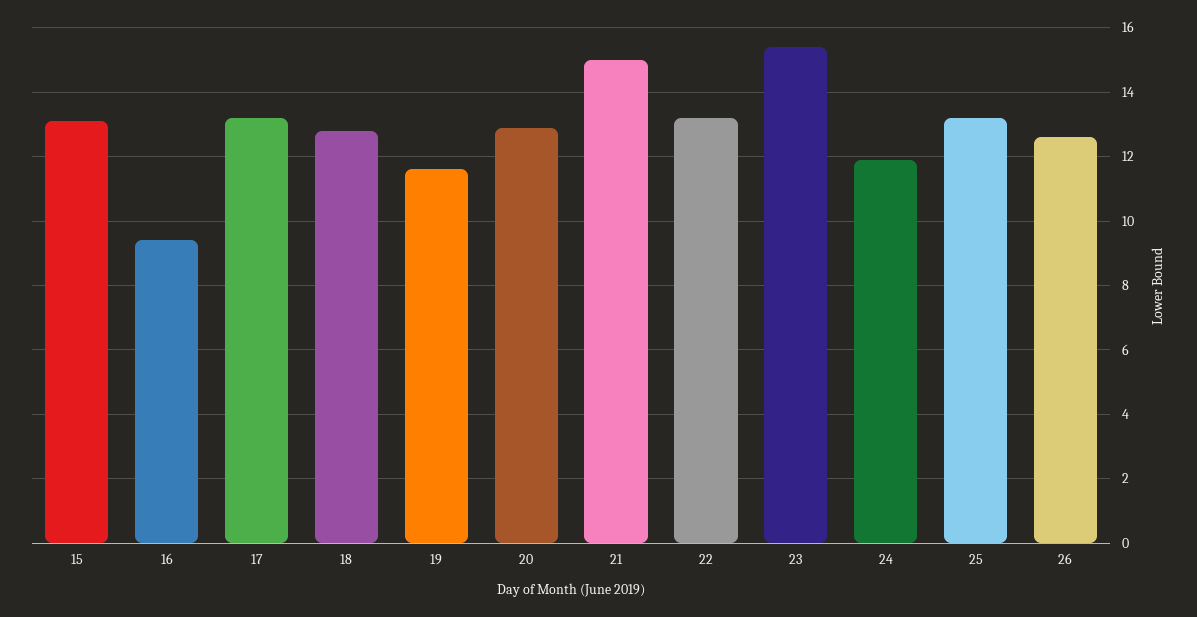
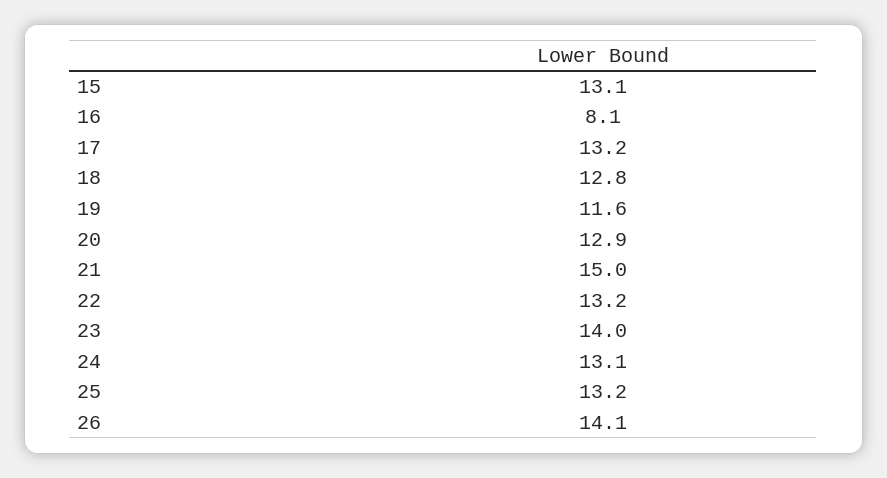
  {
    "15": 13.1,
-   "16": 9.5,
+   "16": 8.1,
    "17": 13.2,
    "18": 12.8,
    "19": 11.6,
    "20": 12.9,
    "21": 15,
    "22": 13.2,
-   "23": 15.5,
+   "23": 14,
-   "24": 12,
+   "24": 13.1,
    "25": 13.2,
-   "26": 12.5
+   "26": 14.1
  }

